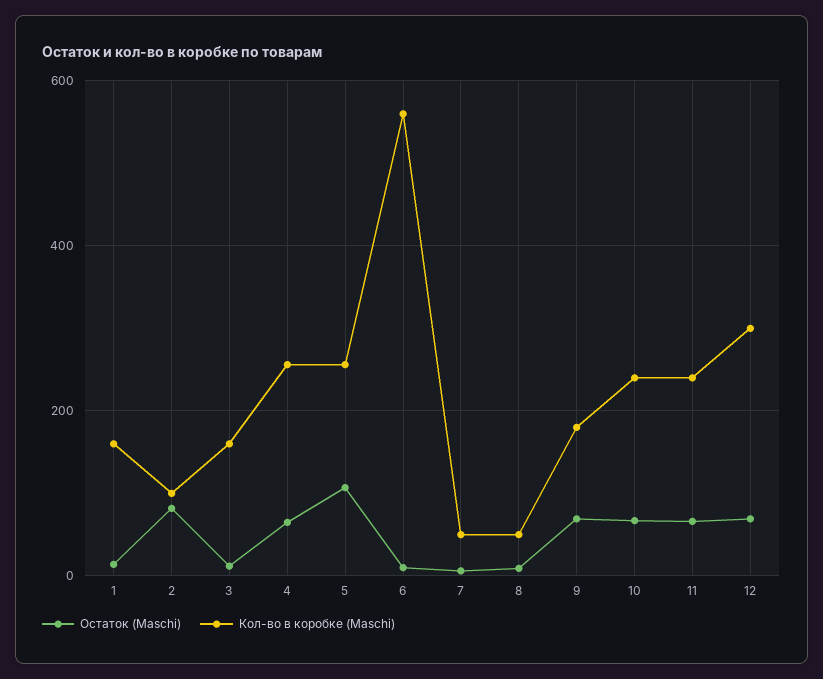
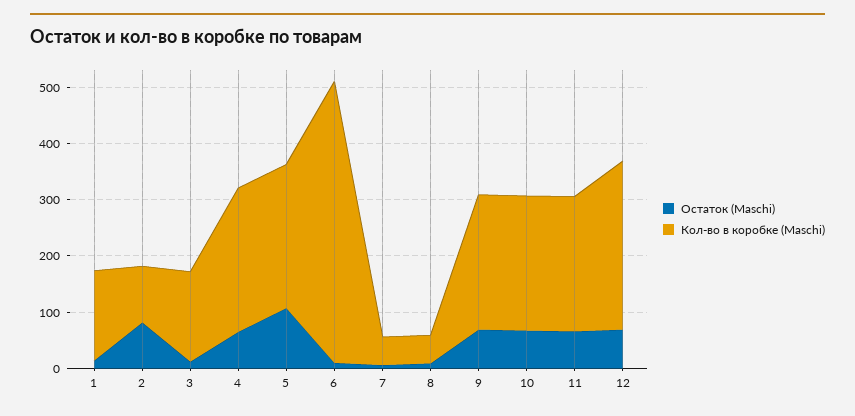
  {
    "Остаток (Maschi)": {
      "1": 20,
      "2": 80,
      "3": 20,
      "4": 60,
      "5": 100,
      "6": 20,
      "7": 0,
      "8": 0,
      "9": 60,
      "10": 60,
      "11": 60,
      "12": 60
    },
    "Кол-во в коробке (Maschi)": {
      "1": 160,
      "2": 100,
      "3": 160,
      "4": 260,
      "5": 260,
-     "6": 560,
+     "6": 500,
      "7": 60,
      "8": 60,
-     "9": 180,
+     "9": 240,
      "10": 240,
      "11": 240,
      "12": 300
    }
  }

